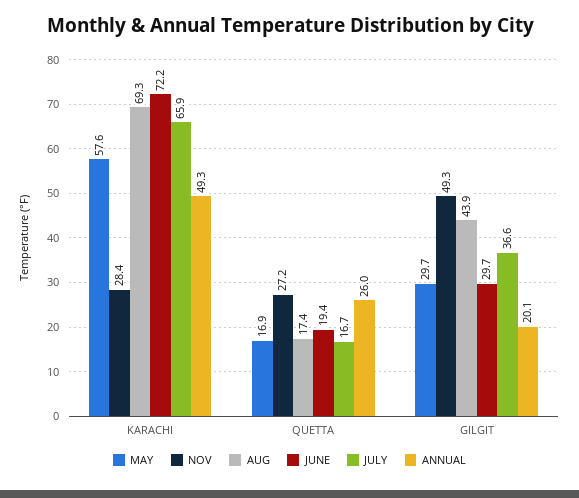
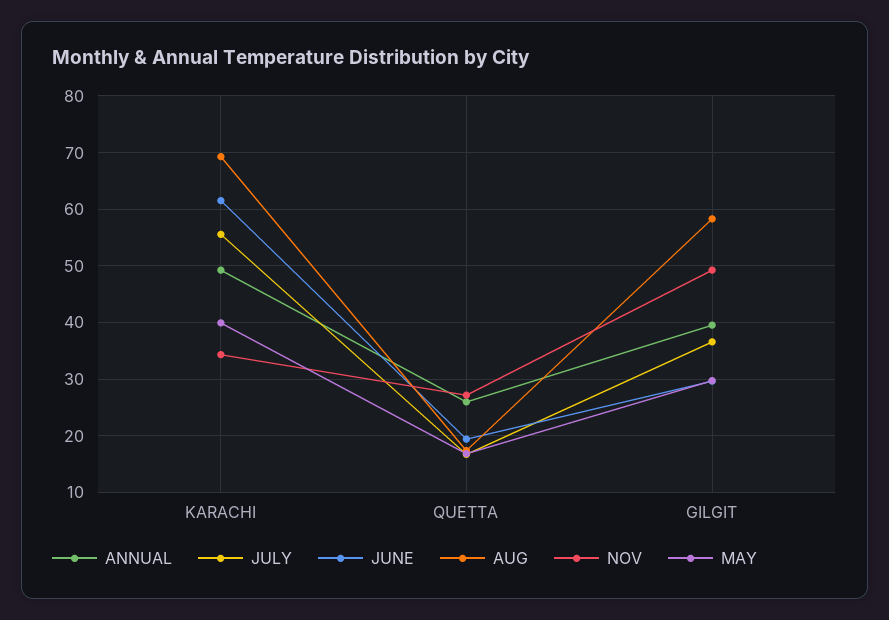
  {
    "MAY": {
-     "KARACHI": 57.6,
+     "KARACHI": 40,
      "QUETTA": 16.9,
      "GILGIT": 29.7
    },
    "NOV": {
-     "KARACHI": 28.4,
+     "KARACHI": 34,
      "QUETTA": 27.2,
      "GILGIT": 49.3
    },
    "AUG": {
      "KARACHI": 69.3,
      "QUETTA": 17.4,
-     "GILGIT": 43.9
+     "GILGIT": 58
    },
    "JUNE": {
-     "KARACHI": 72.2,
+     "KARACHI": 62,
      "QUETTA": 19.4,
      "GILGIT": 29.7
    },
    "JULY": {
-     "KARACHI": 65.9,
+     "KARACHI": 56,
      "QUETTA": 16.7,
      "GILGIT": 36.6
    },
    "ANNUAL": {
      "KARACHI": 49.3,
      "QUETTA": 26,
-     "GILGIT": 20.1
+     "GILGIT": 40
    }
  }

